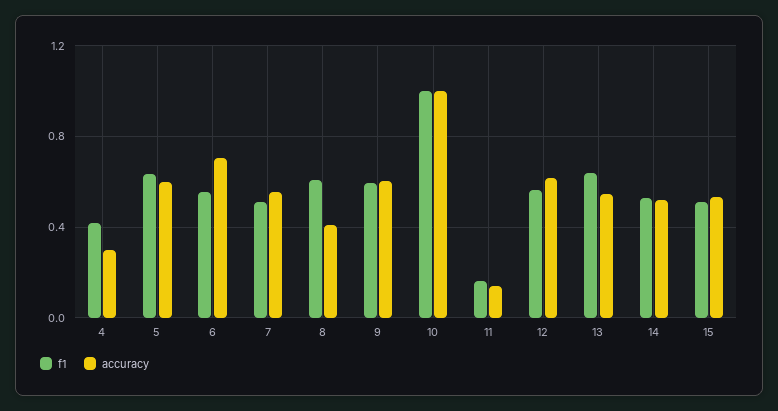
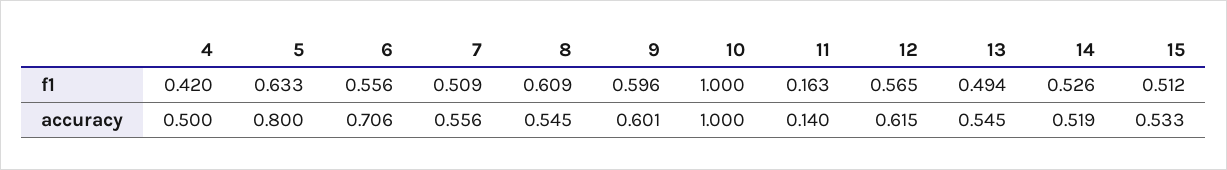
  {
    "f1": {
      "4": 0.42,
      "5": 0.633,
      "6": 0.556,
      "7": 0.509,
      "8": 0.609,
      "9": 0.596,
      "10": 1,
      "11": 0.163,
      "12": 0.565,
-     "13": 0.65,
+     "13": 0.494,
      "14": 0.526,
      "15": 0.512
    },
    "accuracy": {
-     "4": 0.3,
+     "4": 0.5,
-     "5": 0.6,
+     "5": 0.8,
      "6": 0.706,
      "7": 0.556,
-     "8": 0.4,
+     "8": 0.545,
      "9": 0.601,
      "10": 1,
      "11": 0.14,
      "12": 0.615,
      "13": 0.545,
      "14": 0.519,
      "15": 0.533
    }
  }

